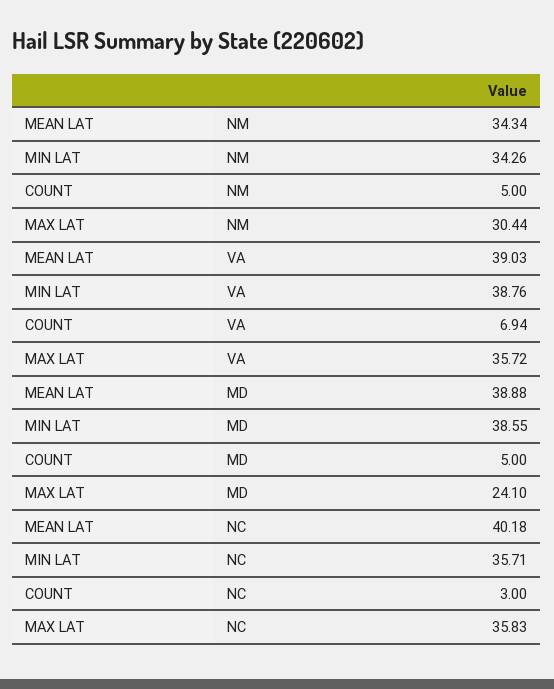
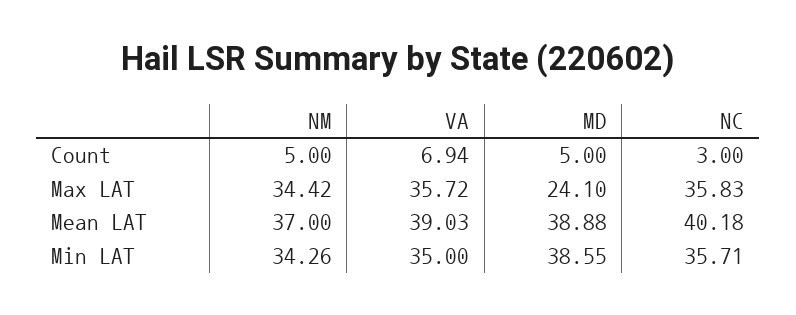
  {
    "MEAN LAT": {
-     "NM": 34.34,
+     "NM": 37,
      "VA": 39.03,
      "MD": 38.88,
      "NC": 40.18
    },
    "MIN LAT": {
      "NM": 34.26,
-     "VA": 38.76,
+     "VA": 35,
      "MD": 38.55,
      "NC": 35.71
    },
    "COUNT": {
      "NM": 5,
      "VA": 6.94,
      "MD": 5,
      "NC": 3
    },
    "MAX LAT": {
-     "NM": 30.44,
+     "NM": 34.42,
      "VA": 35.72,
      "MD": 24.1,
      "NC": 35.83
    }
  }

